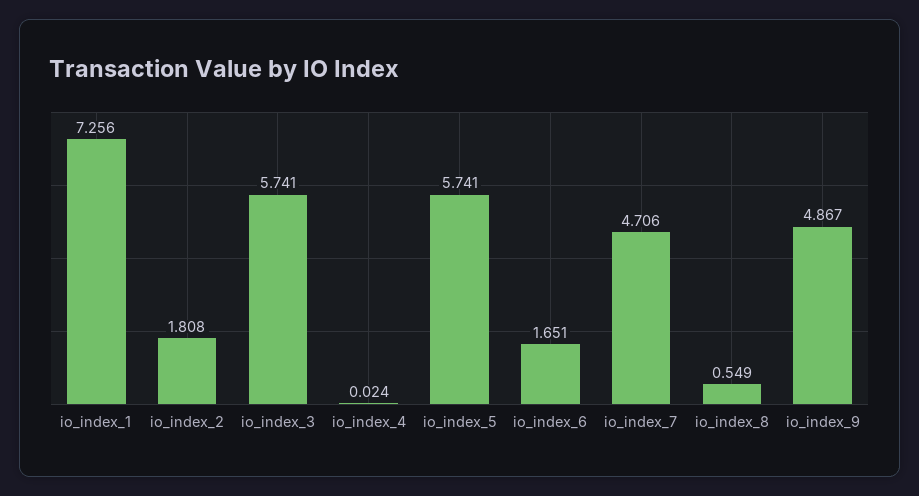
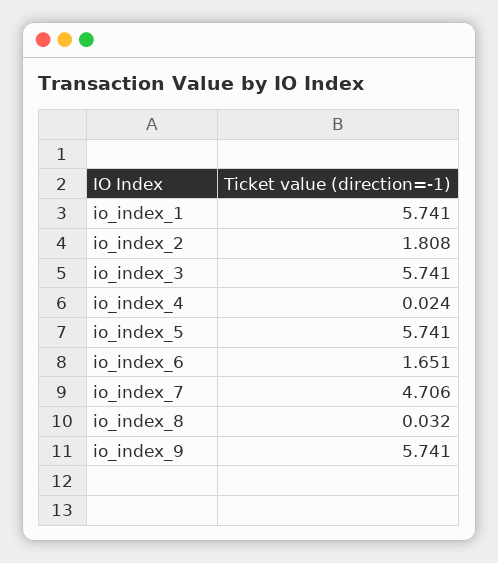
  {
-   "io_index_1": 7.256,
+   "io_index_1": 5.741,
    "io_index_2": 1.808,
    "io_index_3": 5.741,
    "io_index_4": 0.024,
    "io_index_5": 5.741,
    "io_index_6": 1.651,
    "io_index_7": 4.706,
-   "io_index_8": 0.549,
+   "io_index_8": 0.032,
-   "io_index_9": 4.867
+   "io_index_9": 5.741
  }

